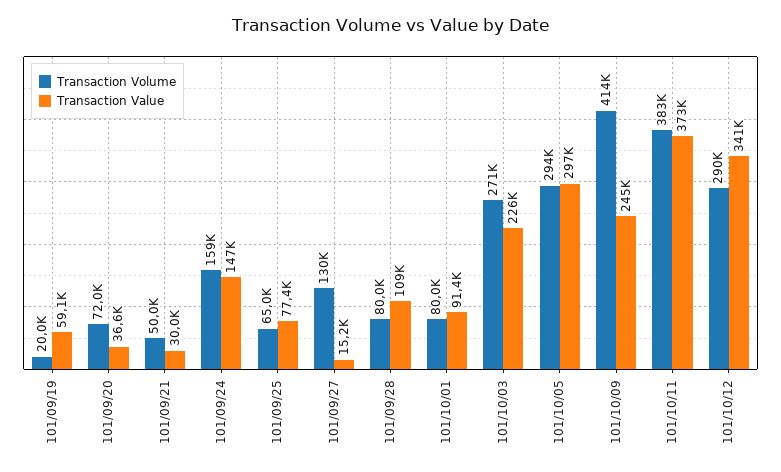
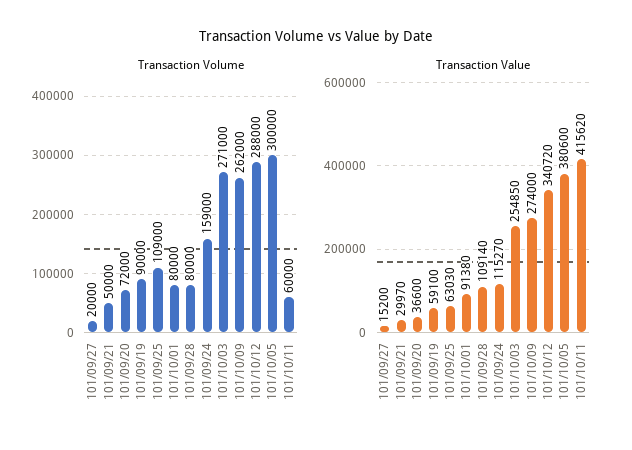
  {
    "Transaction Volume": {
-     "101/09/19": 20000,
+     "101/09/19": 90000,
      "101/09/20": 72000,
      "101/09/21": 50000,
      "101/09/24": 159000,
-     "101/09/25": 65000,
+     "101/09/25": 109000,
-     "101/09/27": 130000,
+     "101/09/27": 20000,
      "101/09/28": 80000,
      "101/10/01": 80000,
      "101/10/03": 271000,
-     "101/10/05": 294000,
+     "101/10/05": 300000,
-     "101/10/09": 414000,
+     "101/10/09": 262000,
-     "101/10/11": 383000,
+     "101/10/11": 60000,
-     "101/10/12": 290000
+     "101/10/12": 288000
    },
    "Transaction Value": {
      "101/09/19": 59100,
      "101/09/20": 36600,
      "101/09/21": 29970,
-     "101/09/24": 147000,
+     "101/09/24": 115270,
-     "101/09/25": 77400,
+     "101/09/25": 63030,
      "101/09/27": 15200,
      "101/09/28": 109140,
      "101/10/01": 91380,
-     "101/10/03": 226000,
+     "101/10/03": 254850,
-     "101/10/05": 297000,
+     "101/10/05": 380600,
-     "101/10/09": 245000,
+     "101/10/09": 274000,
-     "101/10/11": 373000,
+     "101/10/11": 415620,
      "101/10/12": 340720
    }
  }

